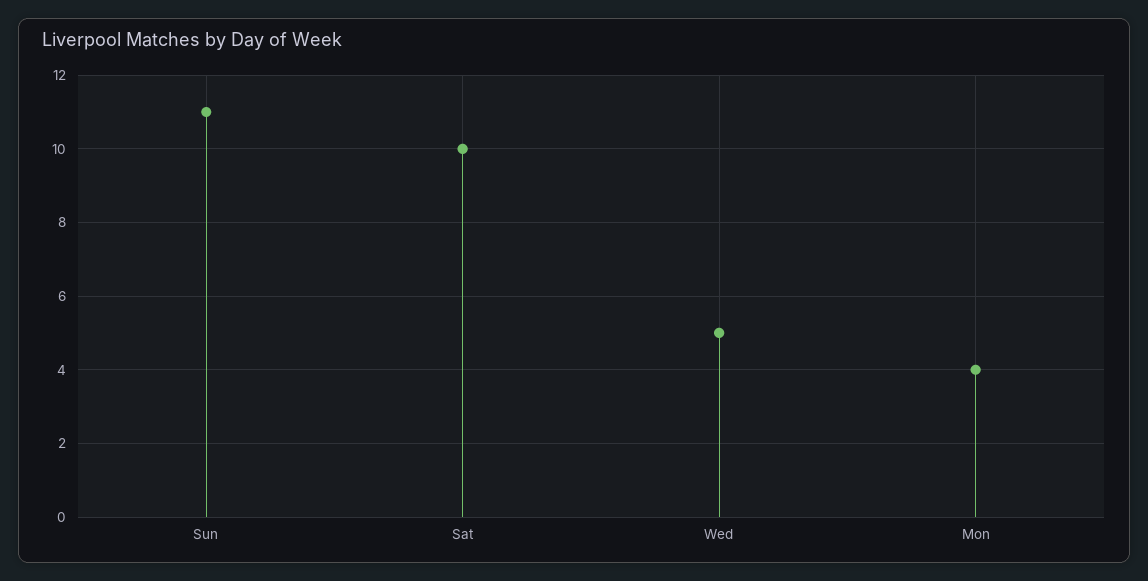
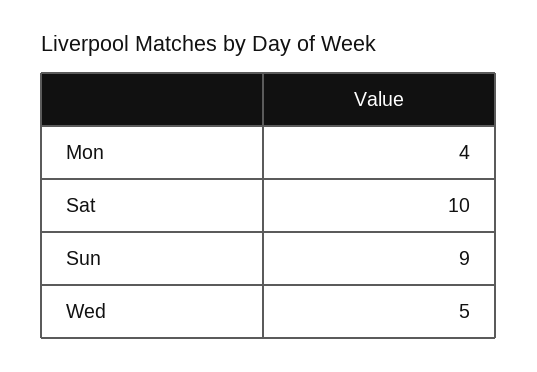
  {
-   "Sun": 11,
+   "Sun": 9,
    "Sat": 10,
    "Wed": 5,
    "Mon": 4
  }

